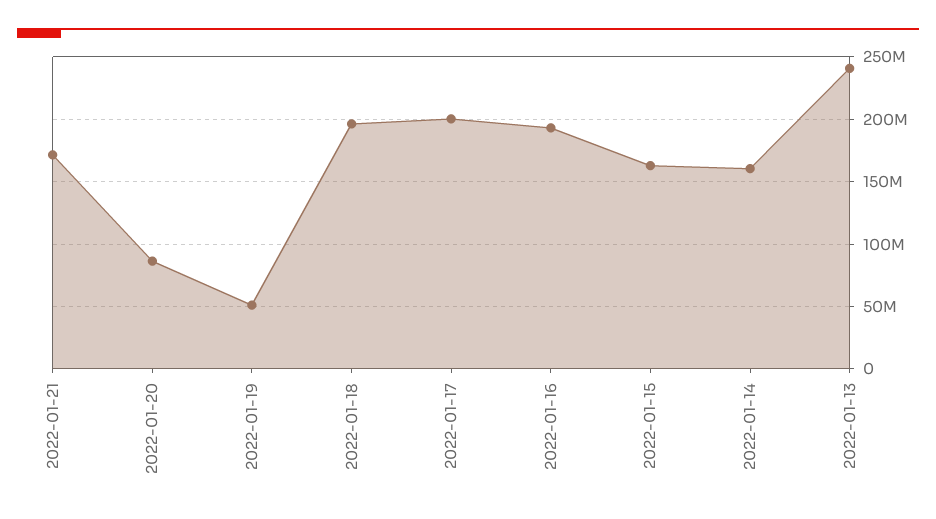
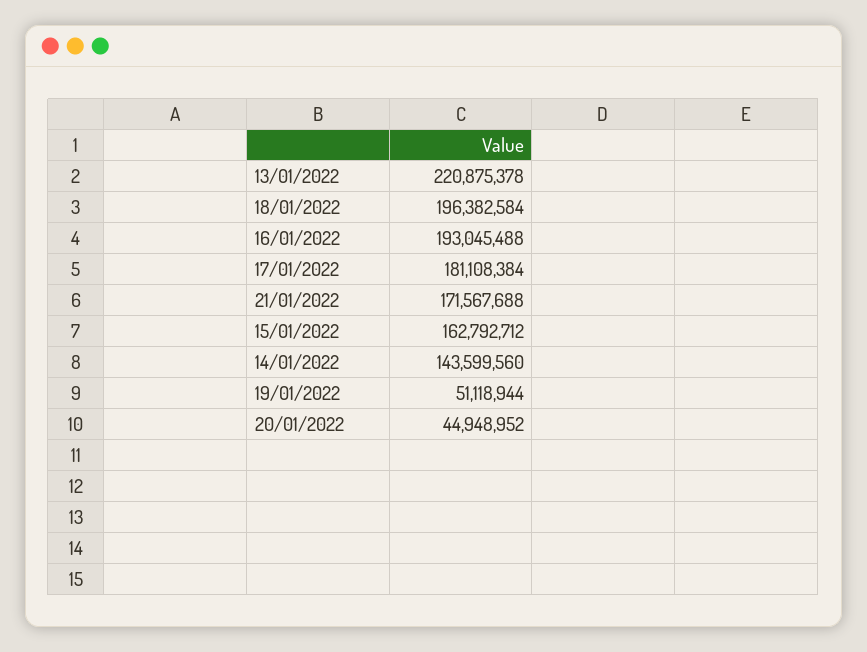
  {
    "2022-01-21": 171567688,
-   "2022-01-20": 85000000,
+   "2022-01-20": 44948952,
    "2022-01-19": 51118944,
    "2022-01-18": 196382584,
-   "2022-01-17": 200000000,
+   "2022-01-17": 181108384,
    "2022-01-16": 193045488,
    "2022-01-15": 162792712,
-   "2022-01-14": 160000000,
+   "2022-01-14": 143599560,
-   "2022-01-13": 240000000
+   "2022-01-13": 220875378
  }

